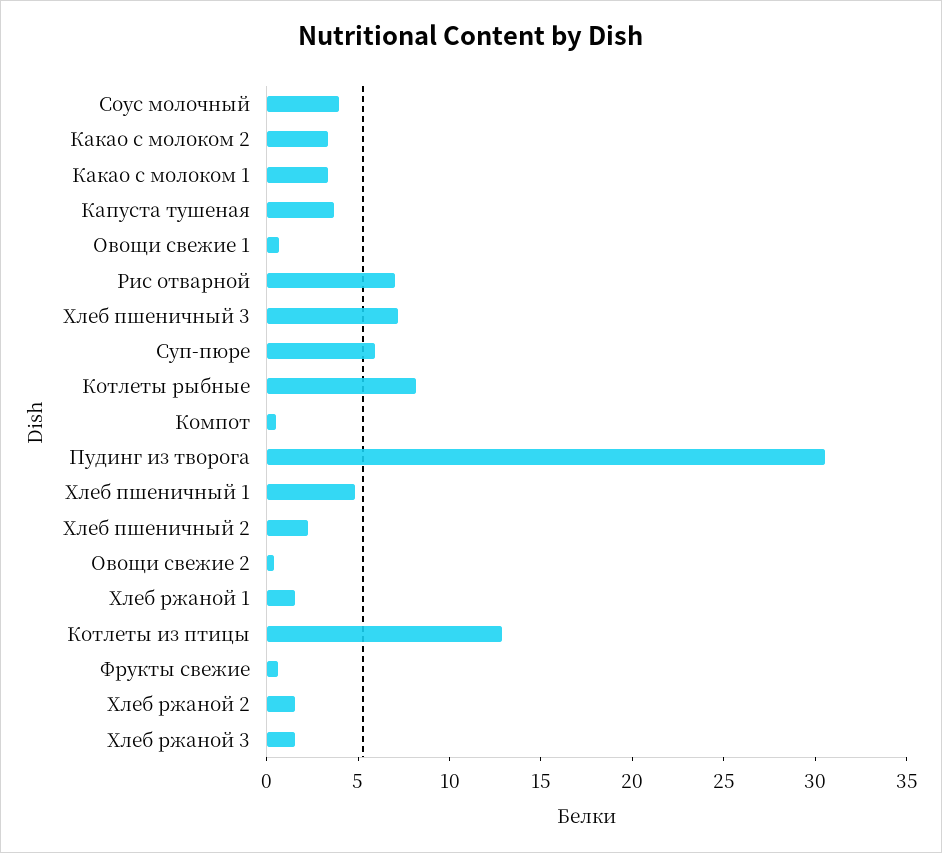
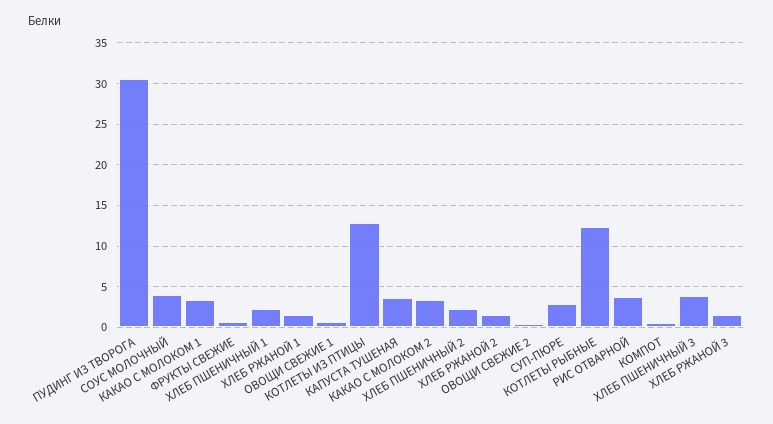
  {
    "Соус молочный": 4,
    "Какао с молоком 2": 3,
    "Какао с молоком 1": 3,
    "Капуста тушеная": 4,
    "Овощи свежие 1": 1,
-   "Рис отварной": 7,
+   "Рис отварной": 4,
-   "Хлеб пшеничный 3": 7,
+   "Хлеб пшеничный 3": 4,
-   "Суп-пюре": 6,
+   "Суп-пюре": 3,
-   "Котлеты рыбные": 8,
+   "Котлеты рыбные": 12,
    "Компот": 1,
    "Пудинг из творога": 31,
-   "Хлеб пшеничный 1": 5,
+   "Хлеб пшеничный 1": 2,
    "Хлеб пшеничный 2": 2,
    "Овощи свежие 2": 0,
    "Хлеб ржаной 1": 2,
    "Котлеты из птицы": 13,
    "Фрукты свежие": 1,
    "Хлеб ржаной 2": 2,
    "Хлеб ржаной 3": 2
  }

